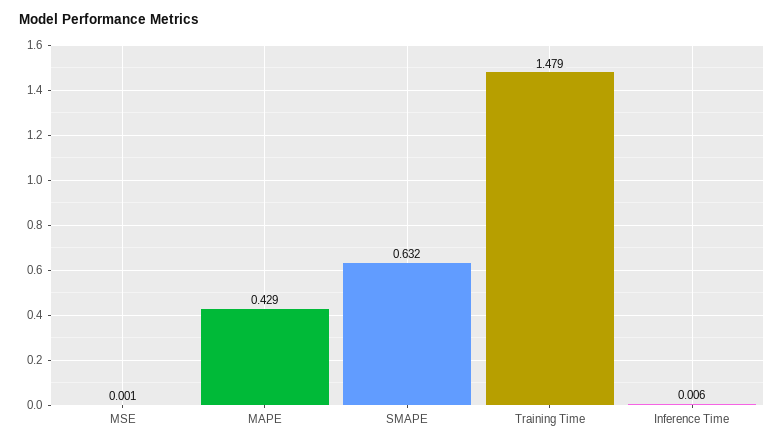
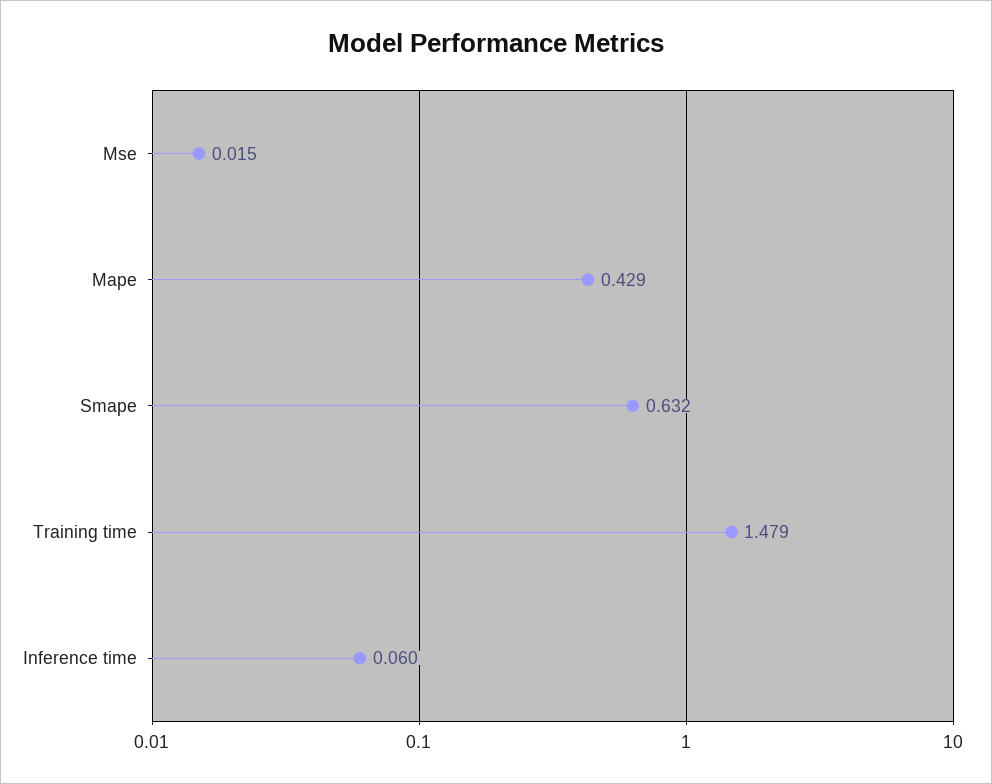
  {
-   "MSE": 0.001,
+   "MSE": 0.015,
    "MAPE": 0.429,
    "SMAPE": 0.632,
    "Training Time": 1.479,
-   "Inference Time": 0.006
+   "Inference Time": 0.06
  }

